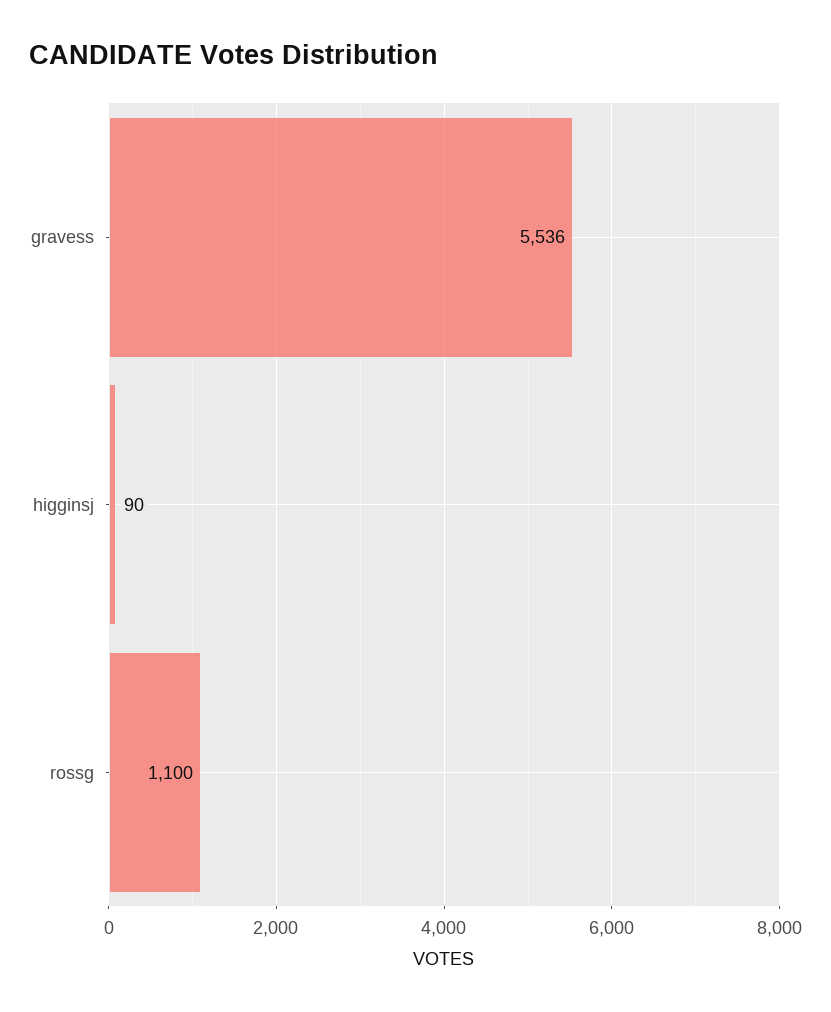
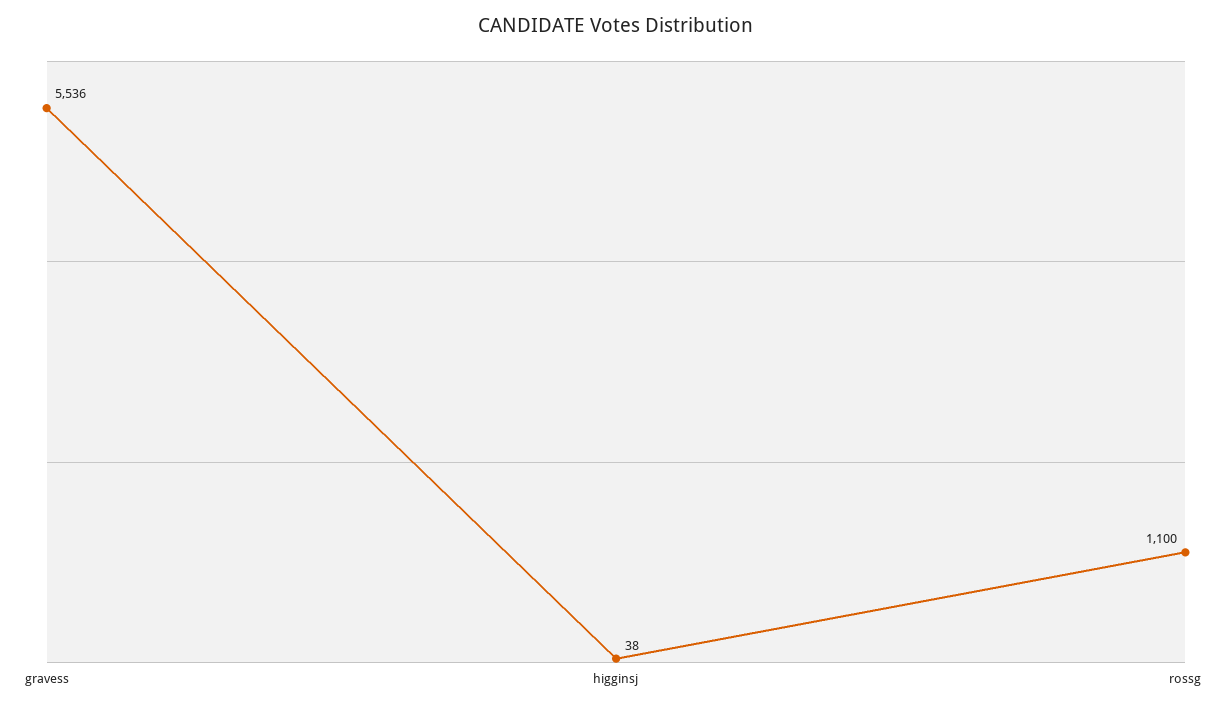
  {
    "gravess": 5536,
-   "higginsj": 90,
+   "higginsj": 38,
    "rossg": 1100
  }

